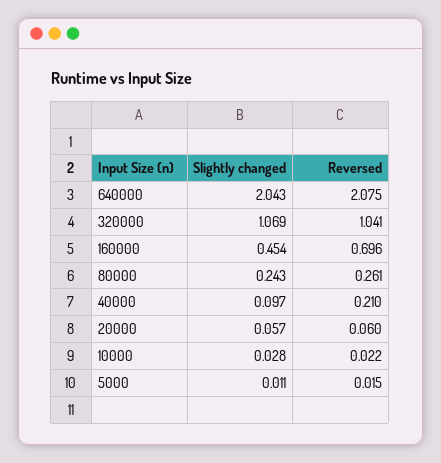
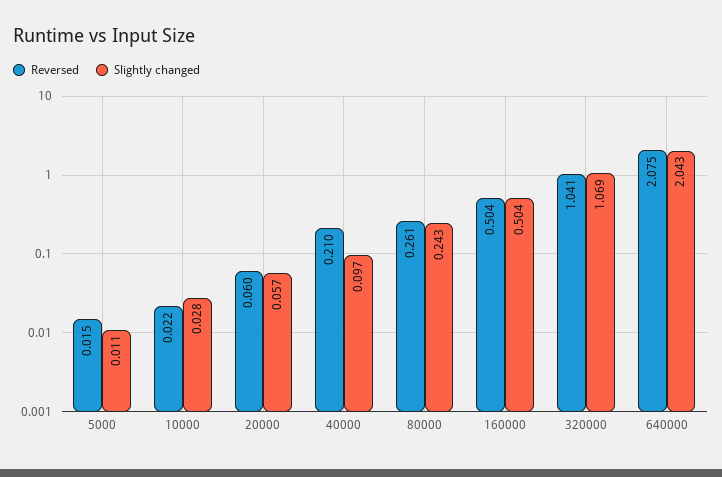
  {
    "Slightly changed": {
      "640000": 2.043,
      "320000": 1.069,
-     "160000": 0.454,
+     "160000": 0.504,
      "80000": 0.243,
      "40000": 0.097,
      "20000": 0.057,
      "10000": 0.028,
      "5000": 0.011
    },
    "Reversed": {
      "640000": 2.075,
      "320000": 1.041,
-     "160000": 0.696,
+     "160000": 0.504,
      "80000": 0.261,
      "40000": 0.21,
      "20000": 0.06,
      "10000": 0.022,
      "5000": 0.015
    }
  }

